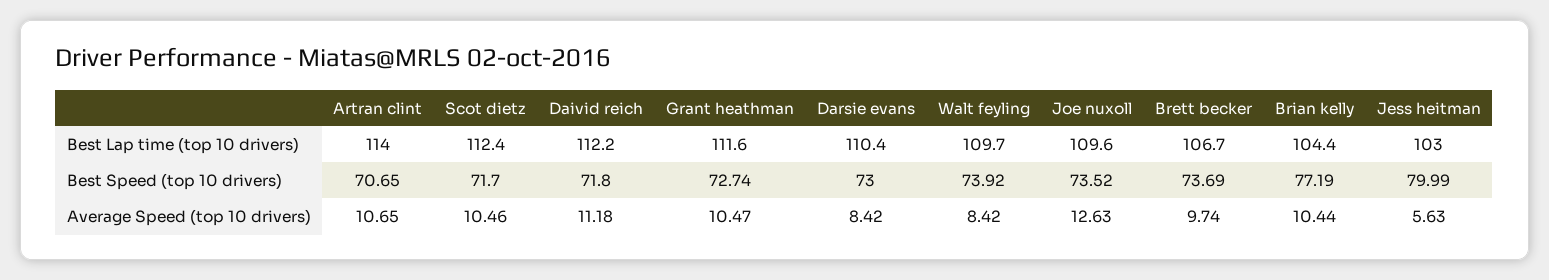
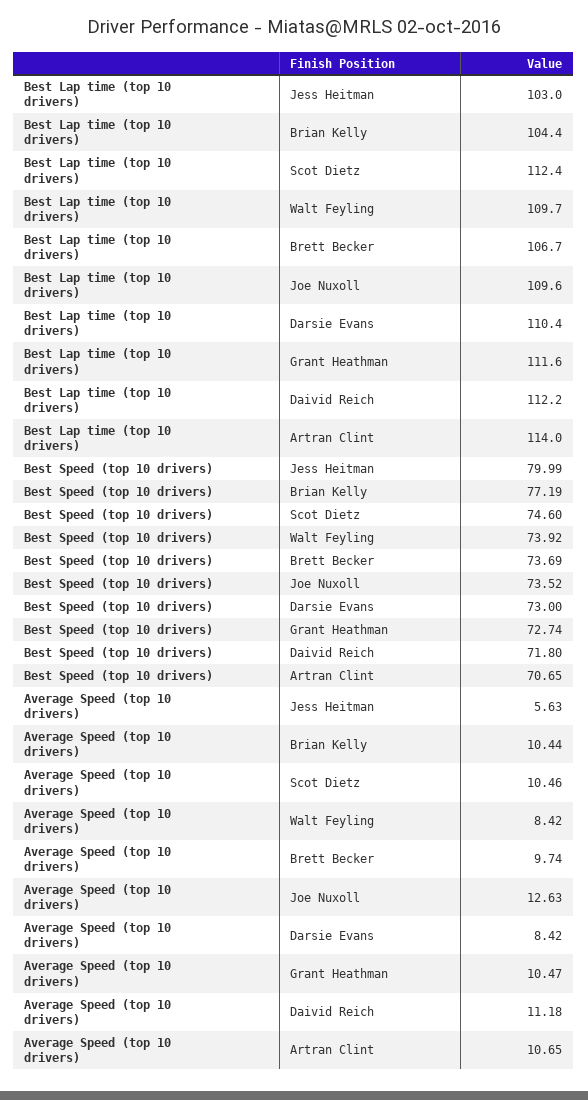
  {
    "Artran clint": {
      "Best Lap time (top 10 drivers)": 114,
      "Best Speed (top 10 drivers)": 70.65,
      "Average Speed (top 10 drivers)": 10.65
    },
    "Scot dietz": {
      "Best Lap time (top 10 drivers)": 112.4,
-     "Best Speed (top 10 drivers)": 71.7,
+     "Best Speed (top 10 drivers)": 74.6,
      "Average Speed (top 10 drivers)": 10.46
    },
    "Daivid reich": {
      "Best Lap time (top 10 drivers)": 112.2,
      "Best Speed (top 10 drivers)": 71.8,
      "Average Speed (top 10 drivers)": 11.18
    },
    "Grant heathman": {
      "Best Lap time (top 10 drivers)": 111.6,
      "Best Speed (top 10 drivers)": 72.74,
      "Average Speed (top 10 drivers)": 10.47
    },
    "Darsie evans": {
      "Best Lap time (top 10 drivers)": 110.4,
      "Best Speed (top 10 drivers)": 73,
      "Average Speed (top 10 drivers)": 8.42
    },
    "Walt feyling": {
      "Best Lap time (top 10 drivers)": 109.7,
      "Best Speed (top 10 drivers)": 73.92,
      "Average Speed (top 10 drivers)": 8.42
    },
    "Joe nuxoll": {
      "Best Lap time (top 10 drivers)": 109.6,
      "Best Speed (top 10 drivers)": 73.52,
      "Average Speed (top 10 drivers)": 12.63
    },
    "Brett becker": {
      "Best Lap time (top 10 drivers)": 106.7,
      "Best Speed (top 10 drivers)": 73.69,
      "Average Speed (top 10 drivers)": 9.74
    },
    "Brian kelly": {
      "Best Lap time (top 10 drivers)": 104.4,
      "Best Speed (top 10 drivers)": 77.19,
      "Average Speed (top 10 drivers)": 10.44
    },
    "Jess heitman": {
      "Best Lap time (top 10 drivers)": 103,
      "Best Speed (top 10 drivers)": 79.99,
      "Average Speed (top 10 drivers)": 5.63
    }
  }

